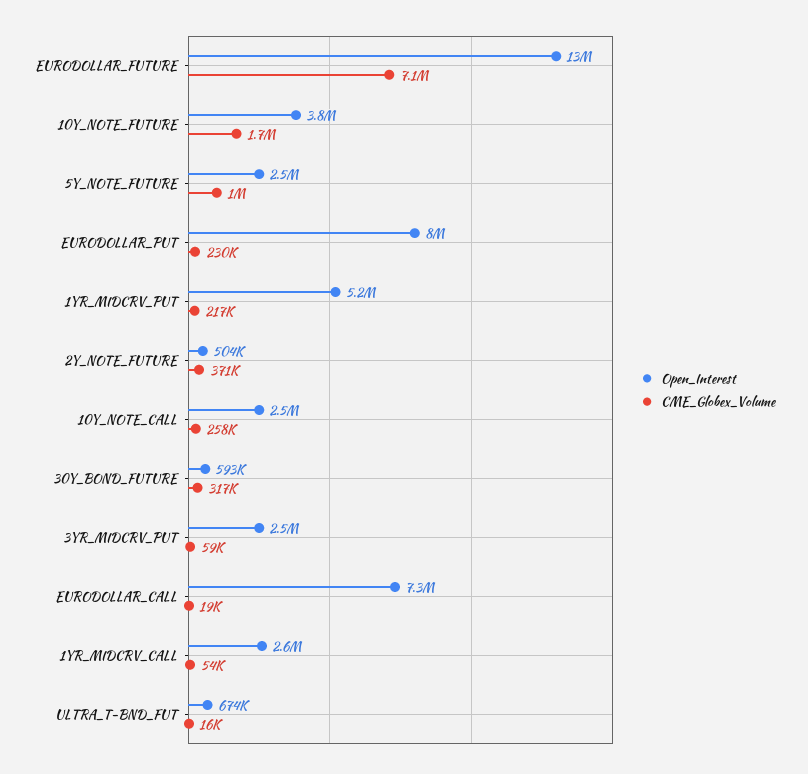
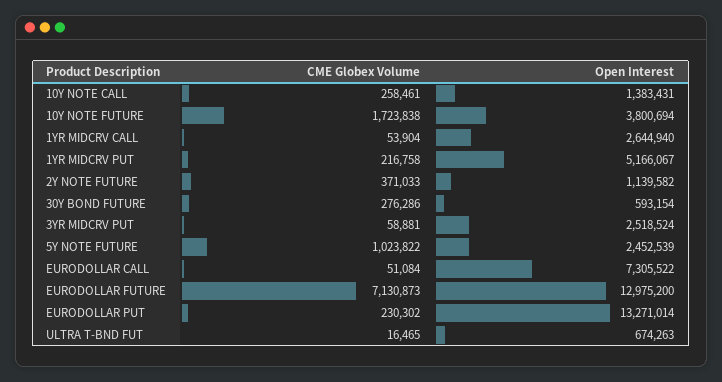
  {
    "Open_Interest": {
      "EURODOLLAR_FUTURE": 12975200,
      "10Y_NOTE_FUTURE": 3800694,
      "5Y_NOTE_FUTURE": 2452539,
-     "EURODOLLAR_PUT": 8000000,
+     "EURODOLLAR_PUT": 13271014,
      "1YR_MIDCRV_PUT": 5166067,
-     "2Y_NOTE_FUTURE": 504000,
+     "2Y_NOTE_FUTURE": 1139582,
-     "10Y_NOTE_CALL": 2500000,
+     "10Y_NOTE_CALL": 1383431,
      "30Y_BOND_FUTURE": 593154,
      "3YR_MIDCRV_PUT": 2518524,
      "EURODOLLAR_CALL": 7305522,
      "1YR_MIDCRV_CALL": 2644940,
      "ULTRA_T-BND_FUT": 674263
    },
    "CME_Globex_Volume": {
      "EURODOLLAR_FUTURE": 7130873,
      "10Y_NOTE_FUTURE": 1723838,
      "5Y_NOTE_FUTURE": 1023822,
      "EURODOLLAR_PUT": 230302,
      "1YR_MIDCRV_PUT": 216758,
      "2Y_NOTE_FUTURE": 371033,
      "10Y_NOTE_CALL": 258461,
-     "30Y_BOND_FUTURE": 317000,
+     "30Y_BOND_FUTURE": 276286,
      "3YR_MIDCRV_PUT": 58881,
-     "EURODOLLAR_CALL": 19000,
+     "EURODOLLAR_CALL": 51084,
      "1YR_MIDCRV_CALL": 53904,
      "ULTRA_T-BND_FUT": 16465
    }
  }

